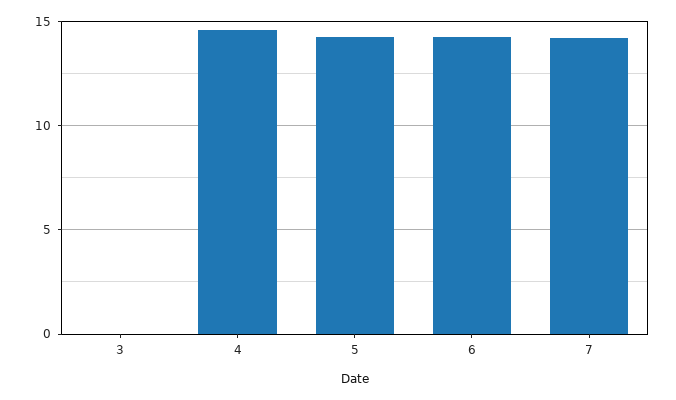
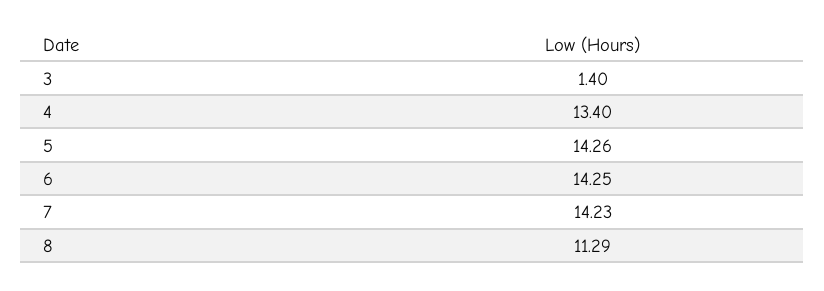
  {
-   "3": 0,
+   "3": 1.4,
-   "4": 14.5,
+   "4": 13.4,
    "5": 14.26,
    "6": 14.25,
-   "7": 14.23
+   "7": 14.23,
+   "8": 11.29
  }

